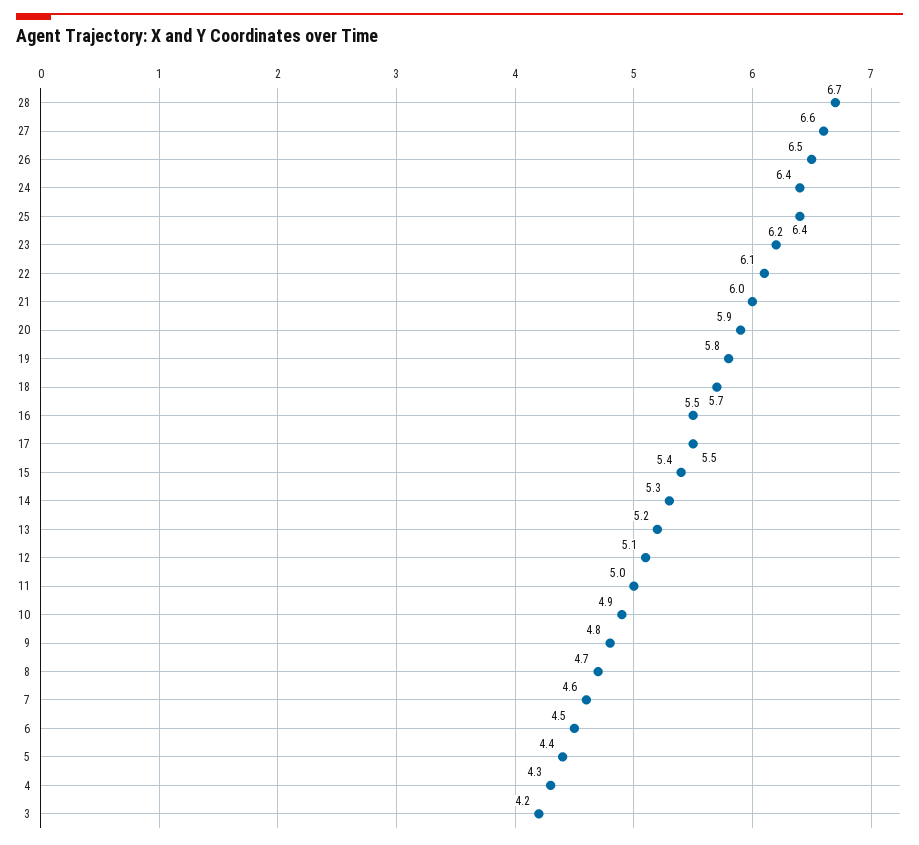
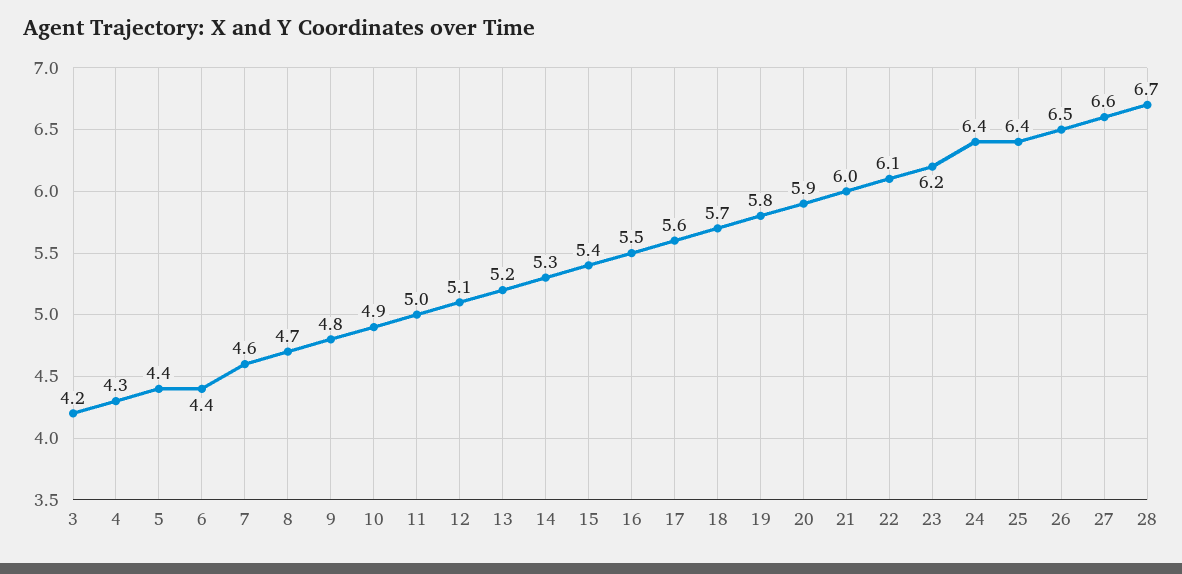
  {
    "28": 6.7,
    "27": 6.6,
    "26": 6.5,
    "24": 6.4,
    "25": 6.4,
    "23": 6.2,
    "22": 6.1,
    "21": 6,
    "20": 5.9,
    "19": 5.8,
    "18": 5.7,
    "16": 5.5,
-   "17": 5.5,
+   "17": 5.6,
    "15": 5.4,
    "14": 5.3,
    "13": 5.2,
    "12": 5.1,
    "11": 5,
    "10": 4.9,
    "9": 4.8,
    "8": 4.7,
    "7": 4.6,
-   "6": 4.5,
+   "6": 4.4,
    "5": 4.4,
    "4": 4.3,
    "3": 4.2
  }

